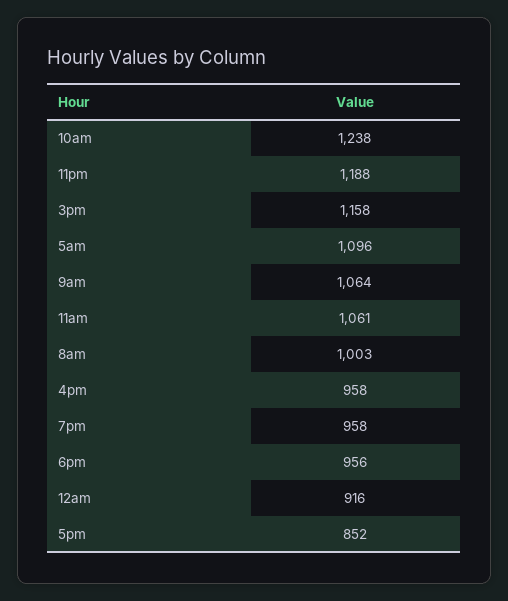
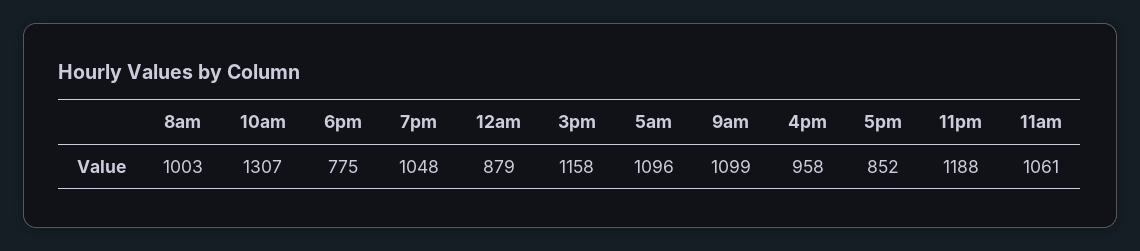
  {
-   "10am": 1238,
+   "10am": 1307,
    "11pm": 1188,
    "3pm": 1158,
    "5am": 1096,
-   "9am": 1064,
+   "9am": 1099,
    "11am": 1061,
    "8am": 1003,
    "4pm": 958,
-   "7pm": 958,
+   "7pm": 1048,
-   "6pm": 956,
+   "6pm": 775,
-   "12am": 916,
+   "12am": 879,
    "5pm": 852
  }

